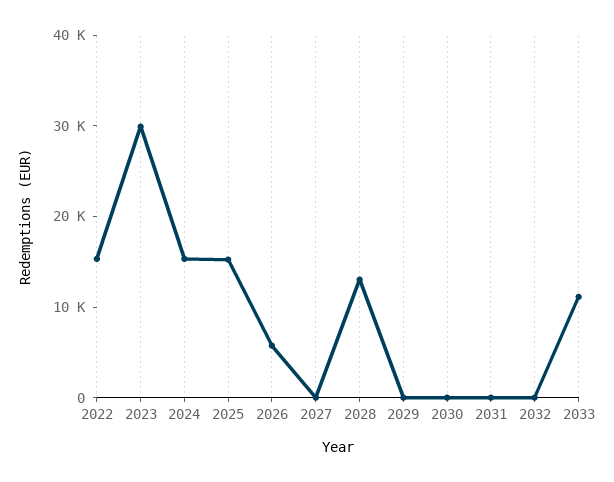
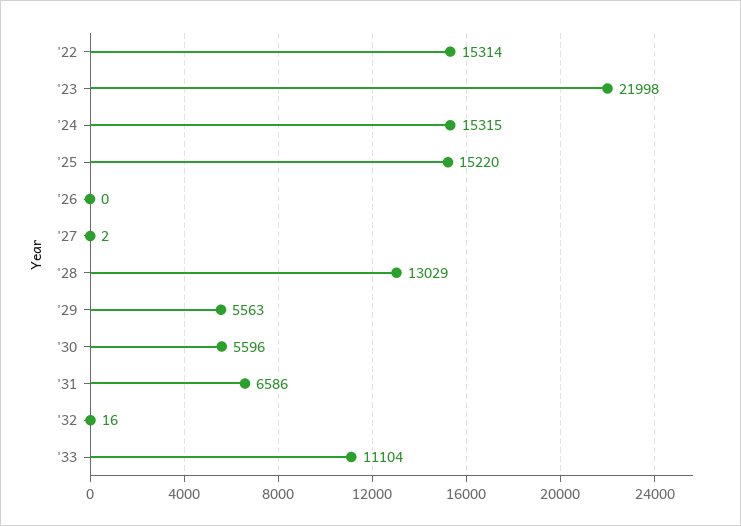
  {
    "2022": 15314,
-   "2023": 30000,
+   "2023": 21998,
    "2024": 15315,
    "2025": 15220,
-   "2026": 6000,
+   "2026": 0,
    "2027": 2,
    "2028": 13029,
-   "2029": 0,
+   "2029": 5563,
-   "2030": 0,
+   "2030": 5596,
-   "2031": 0,
+   "2031": 6586,
    "2032": 16,
    "2033": 11104
  }

